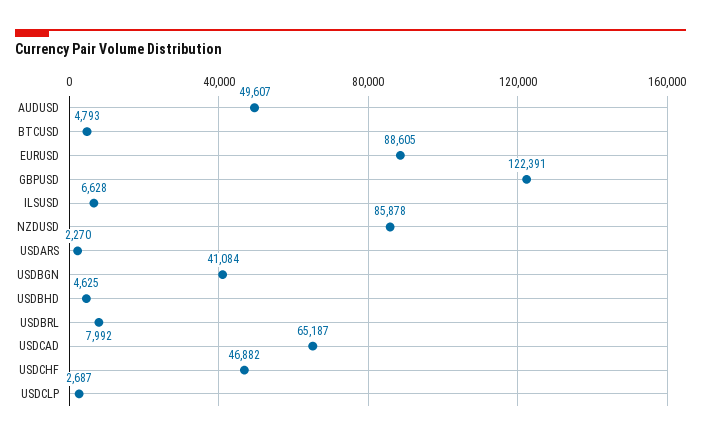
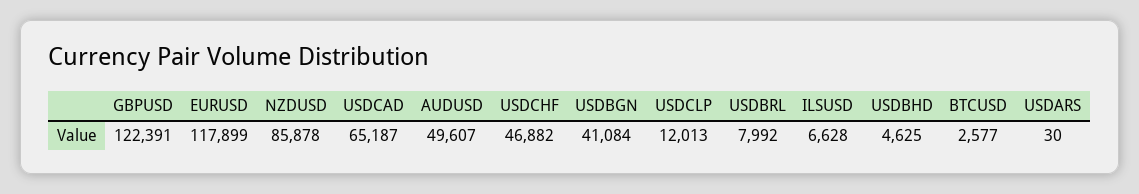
  {
    "AUDUSD": 49607,
-   "BTCUSD": 4793,
+   "BTCUSD": 2577,
-   "EURUSD": 88605,
+   "EURUSD": 117899,
    "GBPUSD": 122391,
    "ILSUSD": 6628,
    "NZDUSD": 85878,
-   "USDARS": 2270,
+   "USDARS": 30,
    "USDBGN": 41084,
    "USDBHD": 4625,
    "USDBRL": 7992,
    "USDCAD": 65187,
    "USDCHF": 46882,
-   "USDCLP": 2687
+   "USDCLP": 12013
  }

